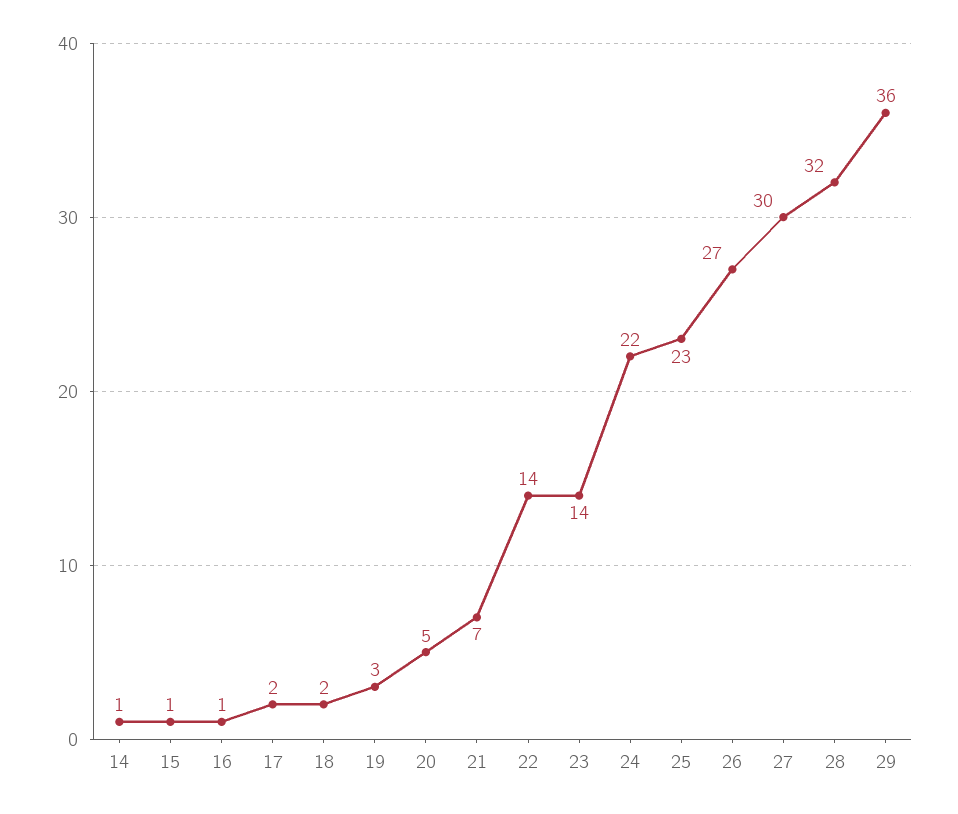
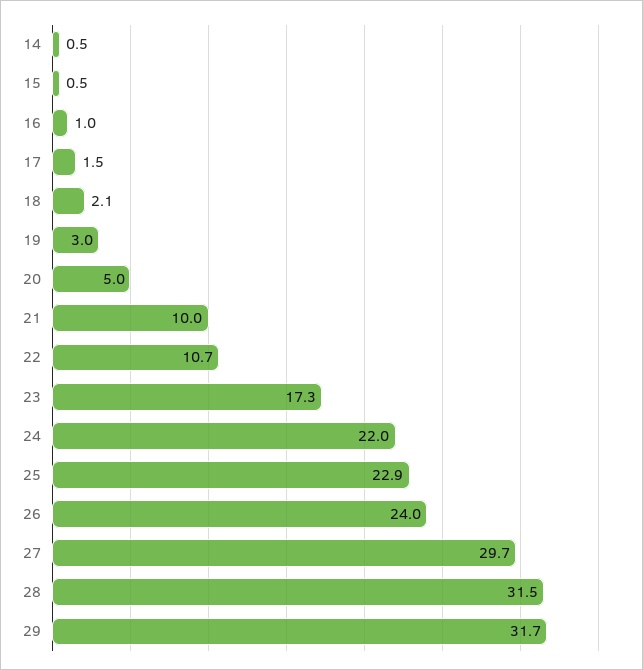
  {
    "14": 0.5,
    "15": 0.5,
    "16": 1,
    "17": 1.5,
    "18": 2.1,
    "19": 3,
    "20": 5,
-   "21": 7,
+   "21": 10,
-   "22": 14,
+   "22": 10.7,
-   "23": 14,
+   "23": 17.3,
    "24": 22,
    "25": 22.9,
-   "26": 27,
+   "26": 24,
    "27": 29.7,
    "28": 31.5,
-   "29": 36
+   "29": 31.7
  }

